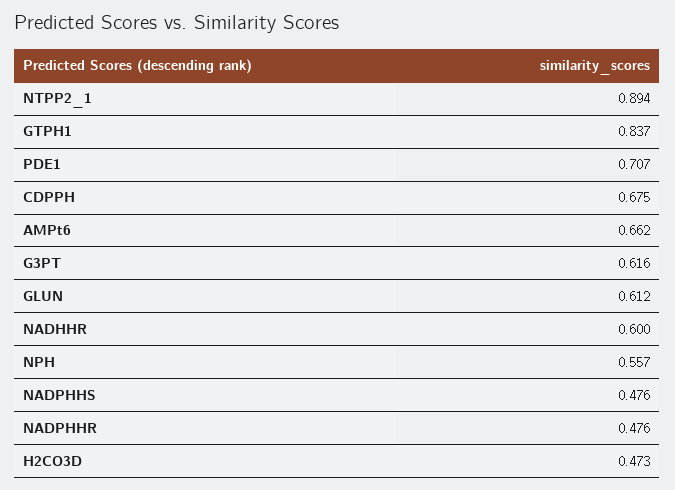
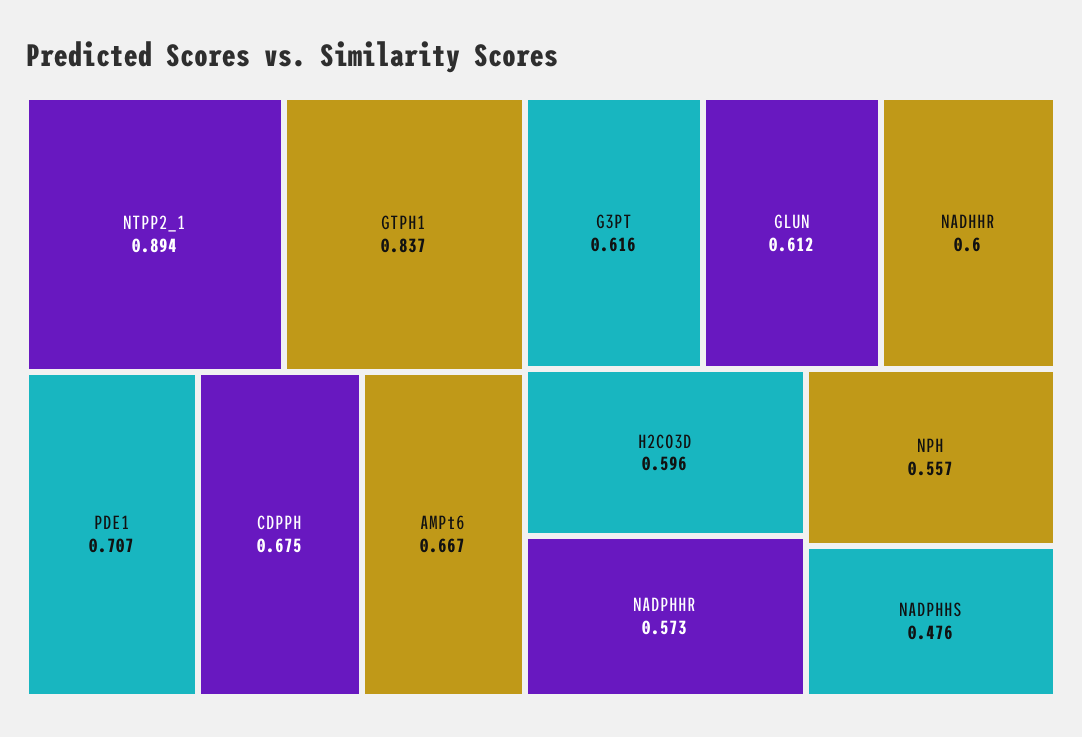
  {
    "NTPP2_1": 0.894,
    "GTPH1": 0.837,
    "PDE1": 0.707,
    "CDPPH": 0.675,
-   "AMPt6": 0.662,
+   "AMPt6": 0.667,
    "G3PT": 0.616,
    "GLUN": 0.612,
    "NADHHR": 0.6,
    "NPH": 0.557,
    "NADPHHS": 0.476,
-   "NADPHHR": 0.476,
+   "NADPHHR": 0.573,
-   "H2CO3D": 0.473
+   "H2CO3D": 0.596
  }

